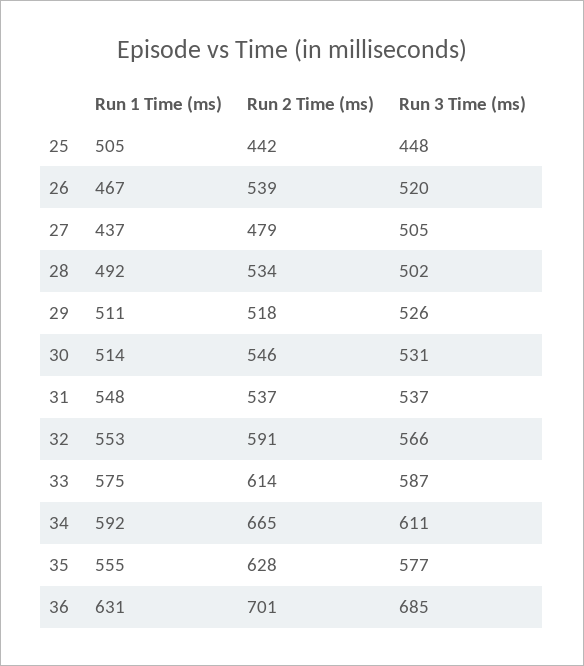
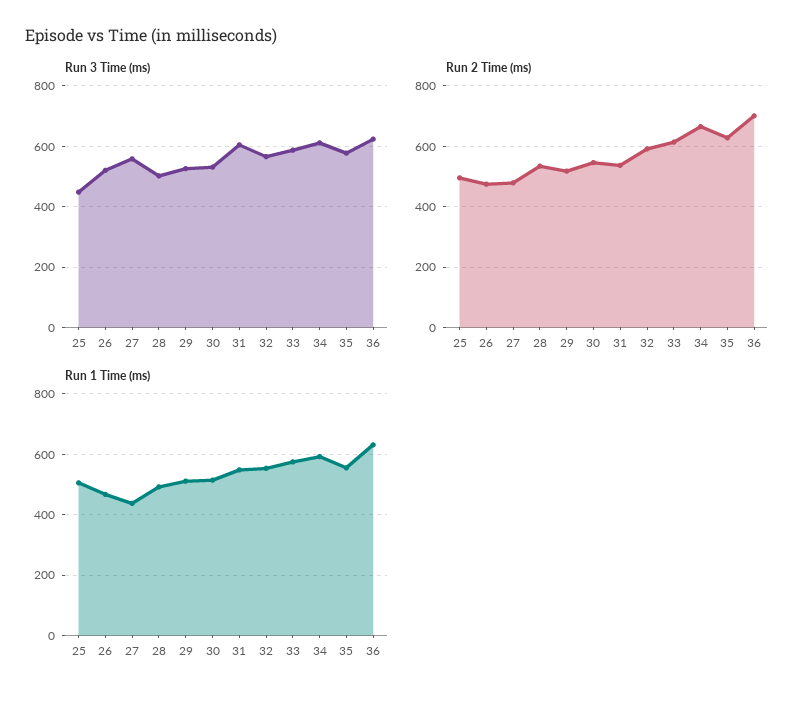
  {
    "Run 1 Time (ms)": {
      "25": 505,
      "26": 467,
      "27": 437,
      "28": 492,
      "29": 511,
      "30": 514,
      "31": 548,
      "32": 553,
      "33": 575,
      "34": 592,
      "35": 555,
      "36": 631
    },
    "Run 2 Time (ms)": {
-     "25": 442,
+     "25": 500,
-     "26": 539,
+     "26": 480,
      "27": 479,
      "28": 534,
      "29": 518,
      "30": 546,
      "31": 537,
      "32": 591,
      "33": 614,
      "34": 665,
      "35": 628,
      "36": 701
    },
    "Run 3 Time (ms)": {
      "25": 448,
      "26": 520,
-     "27": 505,
+     "27": 560,
      "28": 502,
      "29": 526,
      "30": 531,
-     "31": 537,
+     "31": 600,
      "32": 566,
      "33": 587,
      "34": 611,
      "35": 577,
-     "36": 685
+     "36": 620
    }
  }

